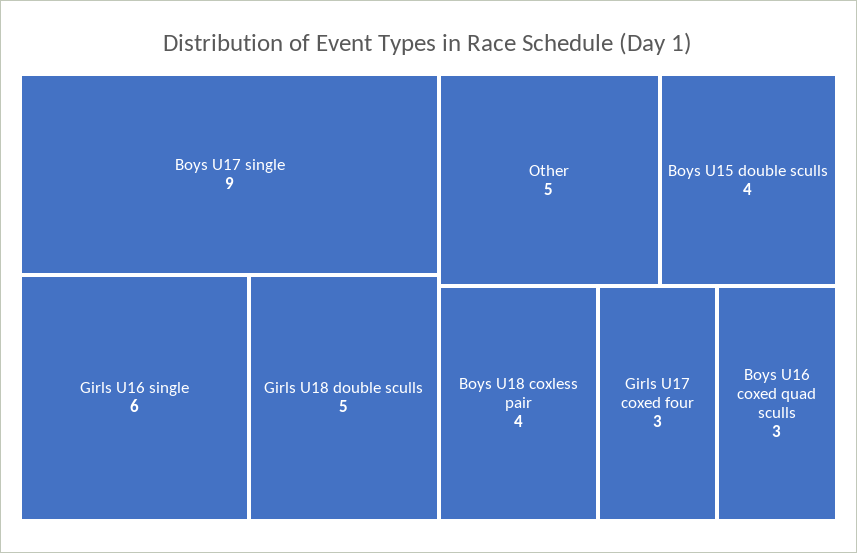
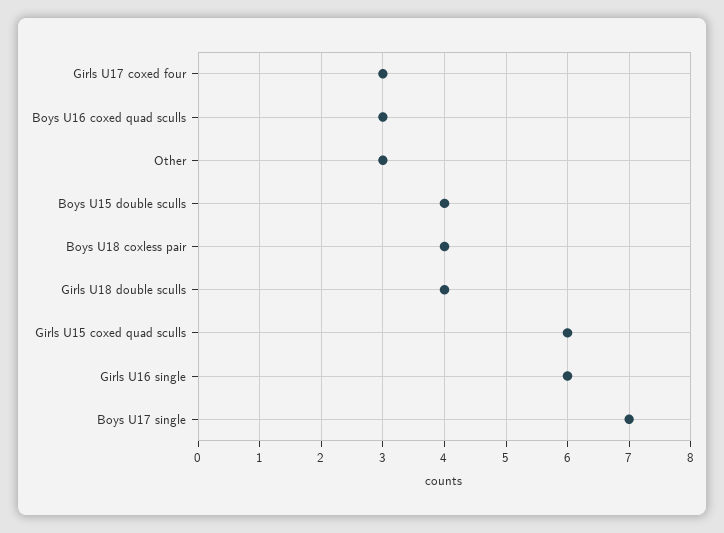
  {
-   "Boys U17 single": 9,
+   "Boys U17 single": 7,
    "Girls U16 single": 6,
-   "Girls U18 double sculls": 5,
+   "Girls U18 double sculls": 4,
-   "Other": 5,
+   "Other": 3,
    "Boys U15 double sculls": 4,
    "Boys U18 coxless pair": 4,
    "Girls U17 coxed four": 3,
-   "Boys U16 coxed quad sculls": 3
+   "Boys U16 coxed quad sculls": 3,
+   "Girls U15 coxed quad sculls": 6
  }

